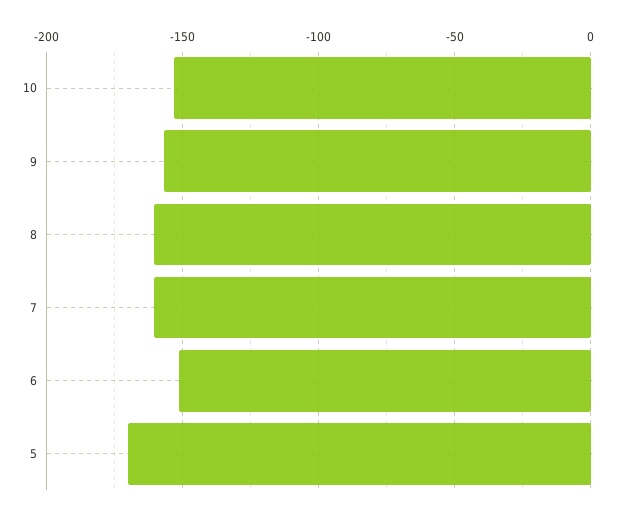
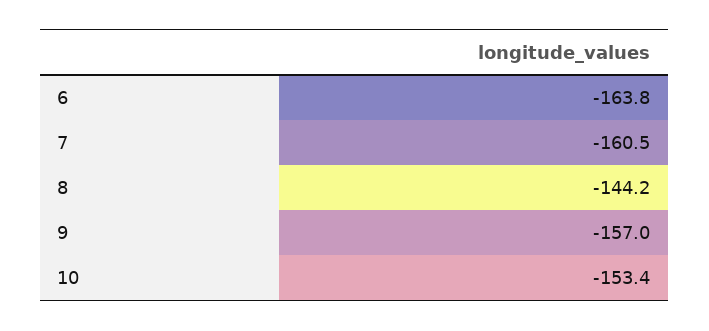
  {
    "10": -153.4,
    "9": -157,
-   "8": -160,
+   "8": -144.2,
    "7": -160.5,
-   "6": -150,
+   "6": -163.8
-   "5": -170
  }

